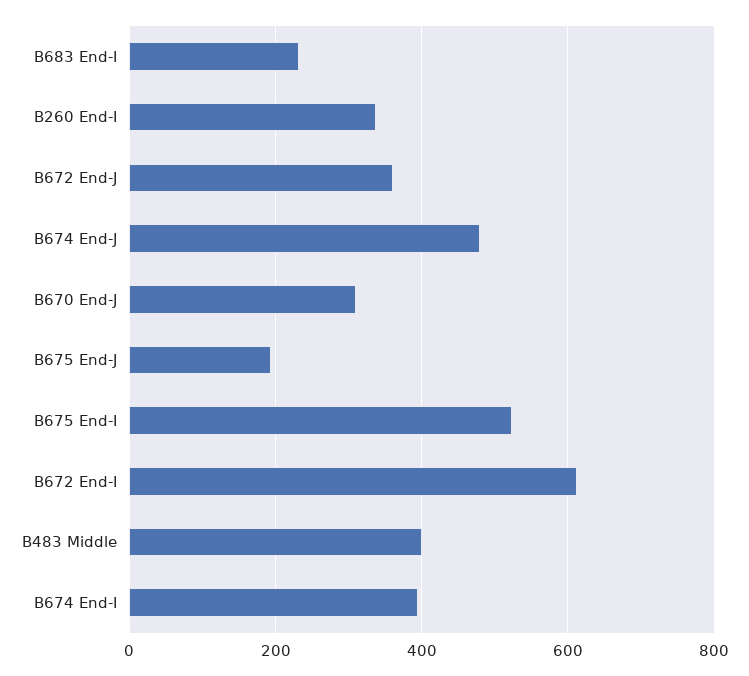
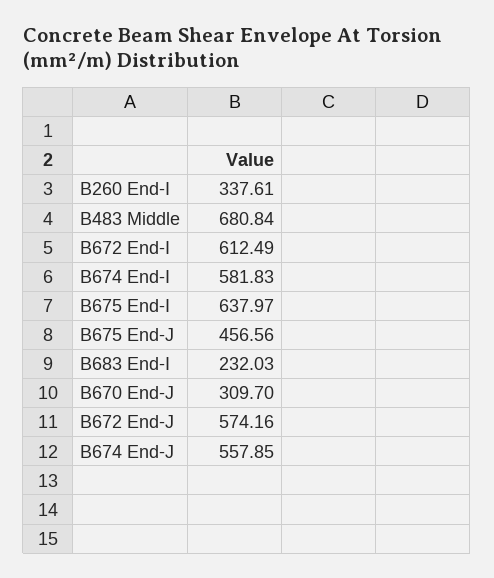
  {
    "B683 End-I": 232.03,
    "B260 End-I": 337.61,
-   "B672 End-J": 360,
+   "B672 End-J": 574.16,
-   "B674 End-J": 480,
+   "B674 End-J": 557.85,
    "B670 End-J": 309.7,
-   "B675 End-J": 200,
+   "B675 End-J": 456.56,
-   "B675 End-I": 520,
+   "B675 End-I": 637.97,
    "B672 End-I": 612.49,
-   "B483 Middle": 400,
+   "B483 Middle": 680.84,
-   "B674 End-I": 400
+   "B674 End-I": 581.83
  }

